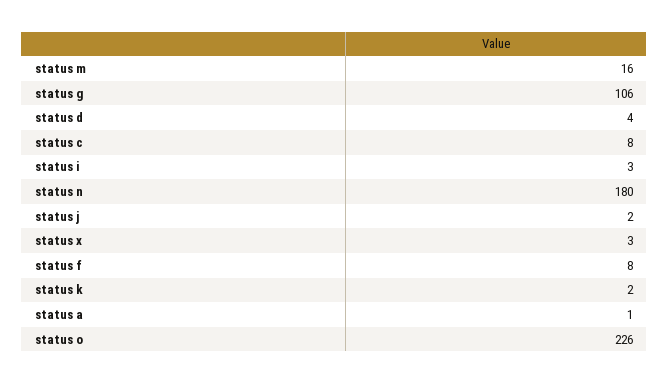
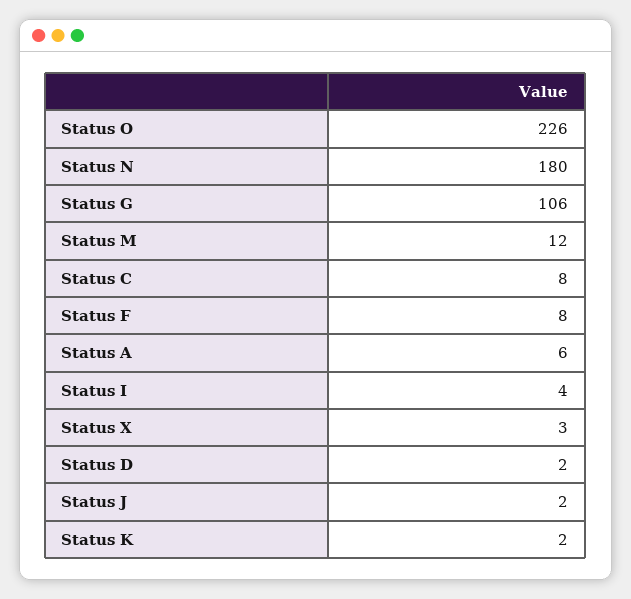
  {
-   "status m": 16,
+   "status m": 12,
    "status g": 106,
-   "status d": 4,
+   "status d": 2,
    "status c": 8,
-   "status i": 3,
+   "status i": 4,
    "status n": 180,
    "status j": 2,
    "status x": 3,
    "status f": 8,
    "status k": 2,
-   "status a": 1,
+   "status a": 6,
    "status o": 226
  }

